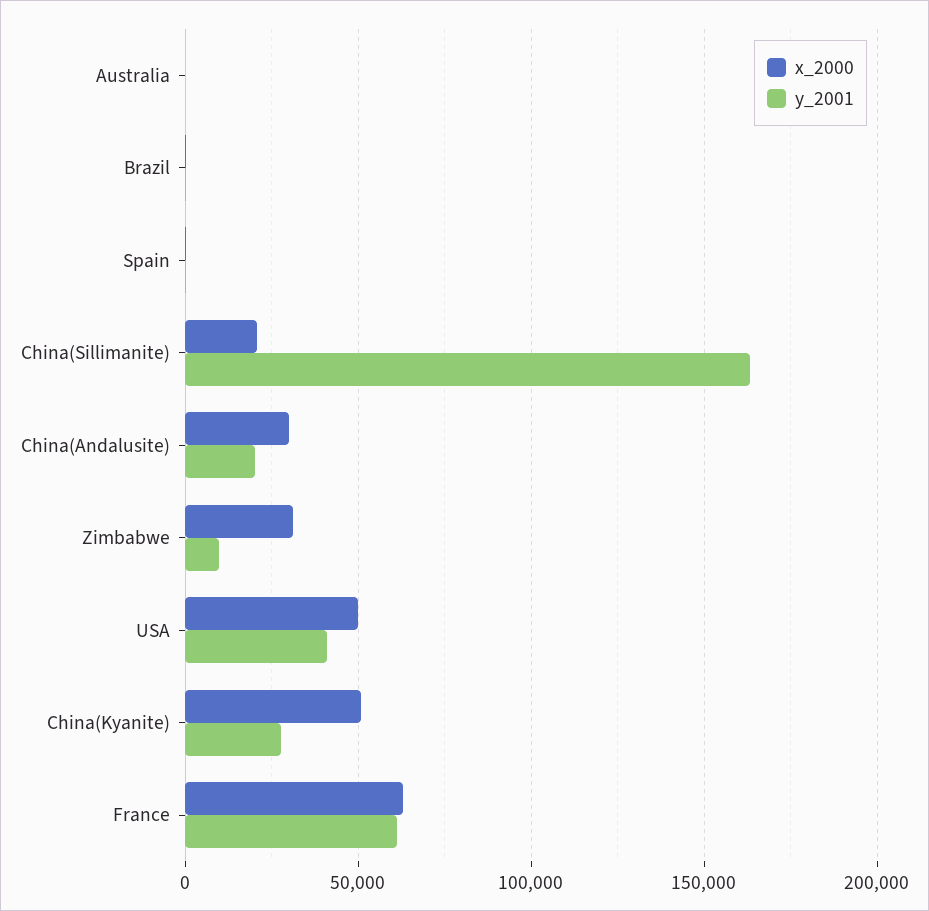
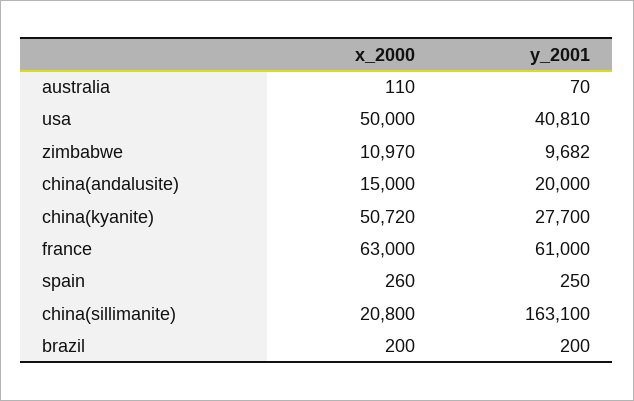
  {
    "x_2000": {
      "Australia": 110,
      "Brazil": 200,
      "Spain": 260,
      "China(Sillimanite)": 20800,
-     "China(Andalusite)": 30000,
+     "China(Andalusite)": 15000,
-     "Zimbabwe": 30000,
+     "Zimbabwe": 10970,
      "USA": 50000,
      "China(Kyanite)": 50720,
      "France": 63000
    },
    "y_2001": {
      "Australia": 70,
      "Brazil": 200,
      "Spain": 250,
      "China(Sillimanite)": 163100,
      "China(Andalusite)": 20000,
      "Zimbabwe": 9682,
      "USA": 40810,
      "China(Kyanite)": 27700,
      "France": 61000
    }
  }

